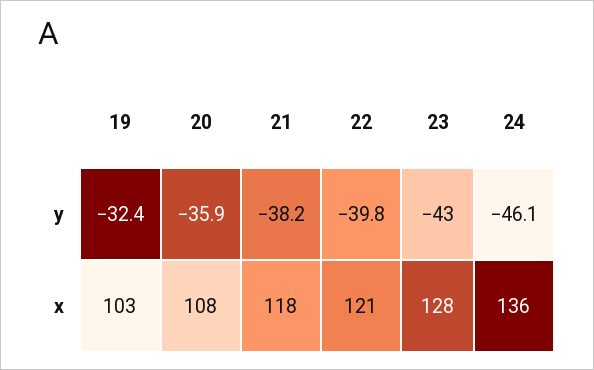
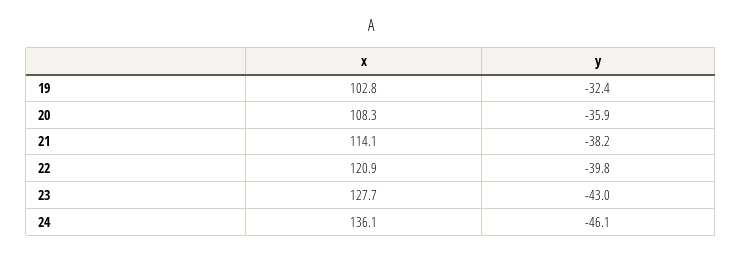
  {
    "19": {
      "y": -32.4,
      "x": 102.8
    },
    "20": {
      "y": -35.9,
      "x": 108.3
    },
    "21": {
      "y": -38.2,
-     "x": 118
+     "x": 114.1
    },
    "22": {
      "y": -39.8,
      "x": 120.9
    },
    "23": {
      "y": -43,
      "x": 127.7
    },
    "24": {
      "y": -46.1,
      "x": 136.1
    }
  }

